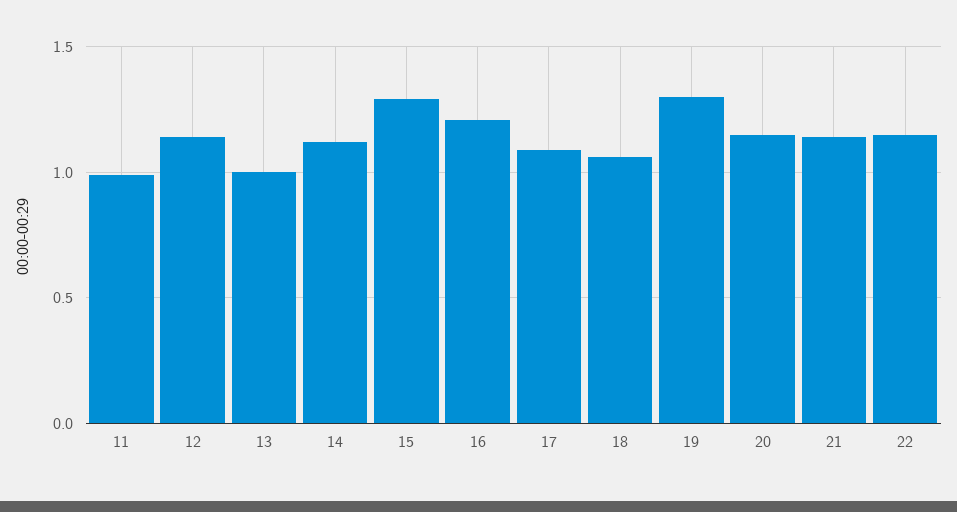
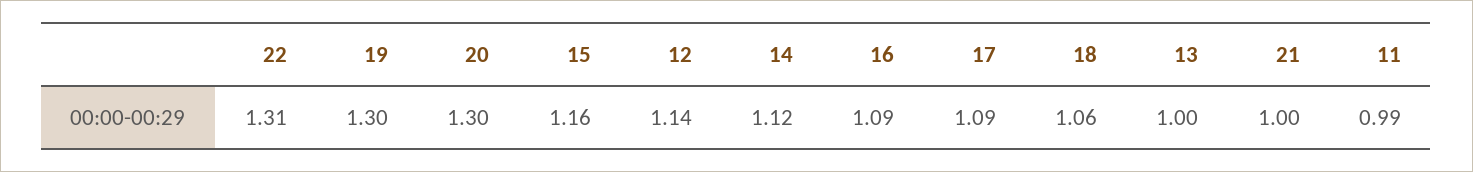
  {
    "11": 0.99,
    "12": 1.14,
    "13": 1,
    "14": 1.12,
-   "15": 1.3,
+   "15": 1.16,
-   "16": 1.2,
+   "16": 1.09,
    "17": 1.09,
    "18": 1.06,
    "19": 1.3,
-   "20": 1.15,
+   "20": 1.3,
-   "21": 1.15,
+   "21": 1,
-   "22": 1.15
+   "22": 1.31
  }

